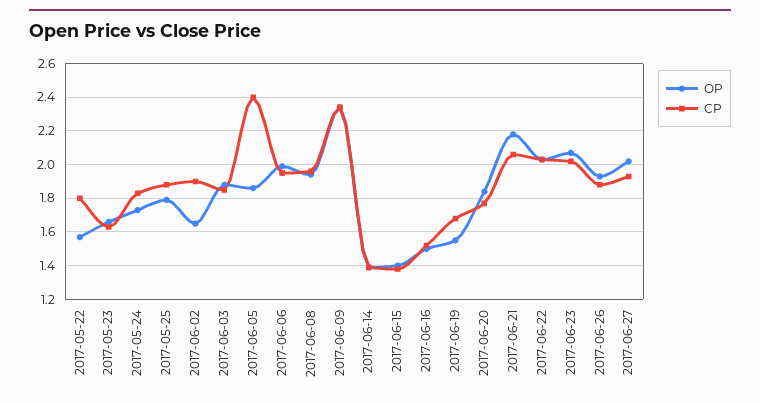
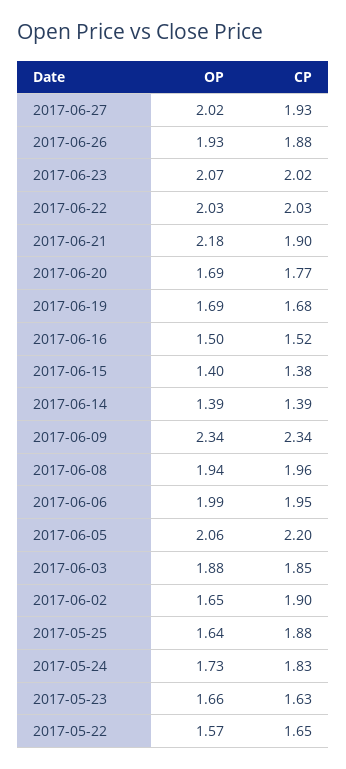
  {
    "OP": {
      "2017-05-22": 1.57,
      "2017-05-23": 1.66,
      "2017-05-24": 1.73,
-     "2017-05-25": 1.8,
+     "2017-05-25": 1.64,
      "2017-06-02": 1.65,
      "2017-06-03": 1.88,
-     "2017-06-05": 1.85,
+     "2017-06-05": 2.06,
      "2017-06-06": 1.99,
      "2017-06-08": 1.94,
      "2017-06-09": 2.34,
      "2017-06-14": 1.39,
      "2017-06-15": 1.4,
      "2017-06-16": 1.5,
-     "2017-06-19": 1.55,
+     "2017-06-19": 1.69,
-     "2017-06-20": 1.85,
+     "2017-06-20": 1.69,
      "2017-06-21": 2.18,
      "2017-06-22": 2.03,
      "2017-06-23": 2.07,
      "2017-06-26": 1.93,
      "2017-06-27": 2.02
    },
    "CP": {
-     "2017-05-22": 1.8,
+     "2017-05-22": 1.65,
      "2017-05-23": 1.63,
      "2017-05-24": 1.83,
      "2017-05-25": 1.88,
      "2017-06-02": 1.9,
      "2017-06-03": 1.85,
-     "2017-06-05": 2.4,
+     "2017-06-05": 2.2,
      "2017-06-06": 1.95,
      "2017-06-08": 1.96,
      "2017-06-09": 2.34,
      "2017-06-14": 1.39,
      "2017-06-15": 1.38,
      "2017-06-16": 1.52,
      "2017-06-19": 1.68,
      "2017-06-20": 1.77,
-     "2017-06-21": 2.05,
+     "2017-06-21": 1.9,
      "2017-06-22": 2.03,
      "2017-06-23": 2.02,
      "2017-06-26": 1.88,
      "2017-06-27": 1.93
    }
  }

